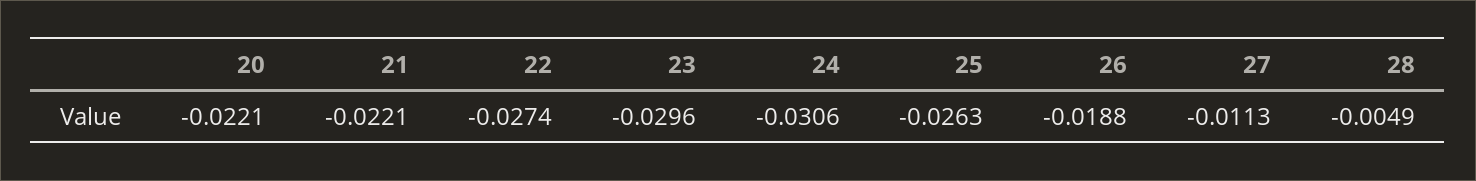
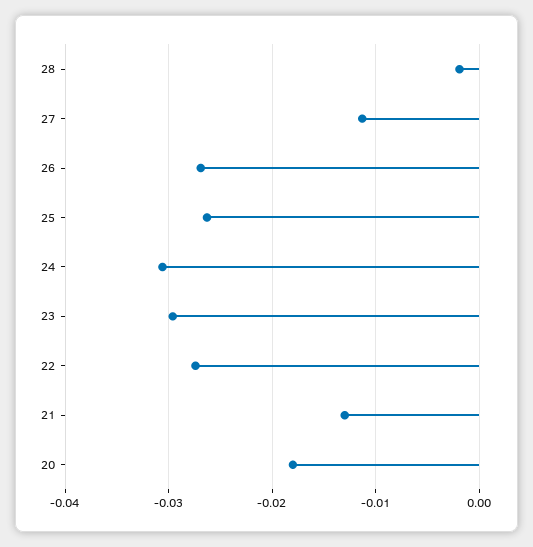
  {
-   "20": -0.0221,
+   "20": -0.018,
-   "21": -0.0221,
+   "21": -0.013,
    "22": -0.0274,
    "23": -0.0296,
    "24": -0.0306,
    "25": -0.0263,
-   "26": -0.0188,
+   "26": -0.027,
    "27": -0.0113,
-   "28": -0.0049
+   "28": -0.002
  }

